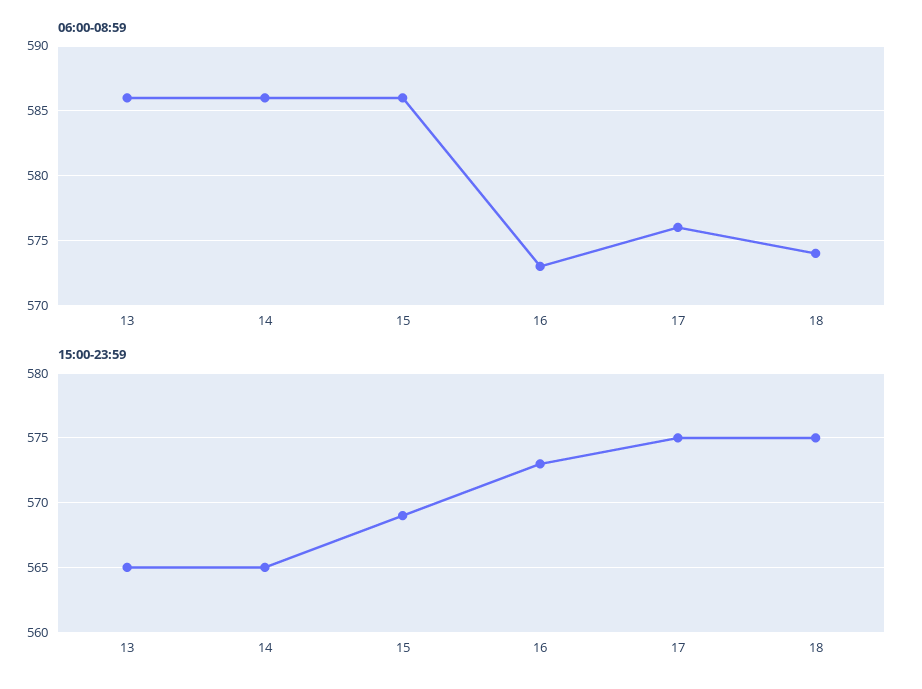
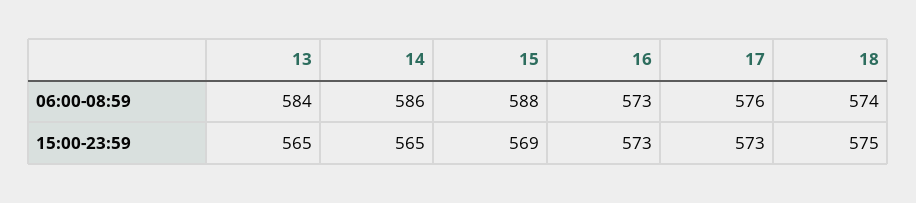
  {
    "06:00-08:59": {
-     "13": 586,
+     "13": 584,
      "14": 586,
-     "15": 586,
+     "15": 588,
      "16": 573,
      "17": 576,
      "18": 574
    },
    "15:00-23:59": {
      "13": 565,
      "14": 565,
      "15": 569,
      "16": 573,
-     "17": 575,
+     "17": 573,
      "18": 575
    }
  }

